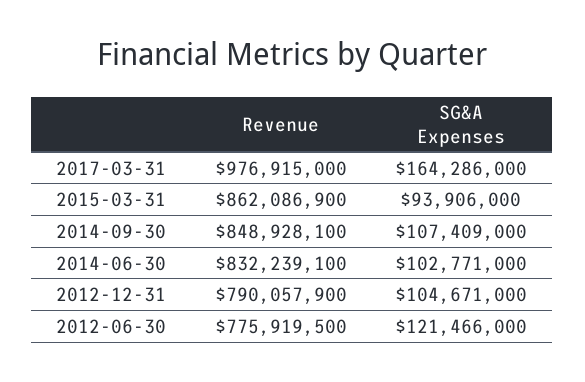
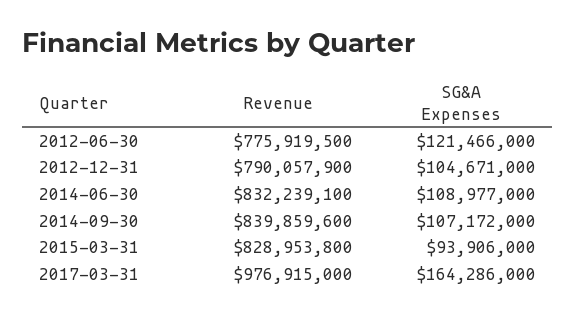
  {
    "Revenue": {
      "2017-03-31": 976915000,
-     "2015-03-31": 862086900,
+     "2015-03-31": 828953800,
-     "2014-09-30": 848928100,
+     "2014-09-30": 839859600,
      "2014-06-30": 832239100,
      "2012-12-31": 790057900,
      "2012-06-30": 775919500
    },
    "SG&A Expenses": {
      "2017-03-31": 164286000,
      "2015-03-31": 93906000,
-     "2014-09-30": 107409000,
+     "2014-09-30": 107172000,
-     "2014-06-30": 102771000,
+     "2014-06-30": 108977000,
      "2012-12-31": 104671000,
      "2012-06-30": 121466000
    }
  }

